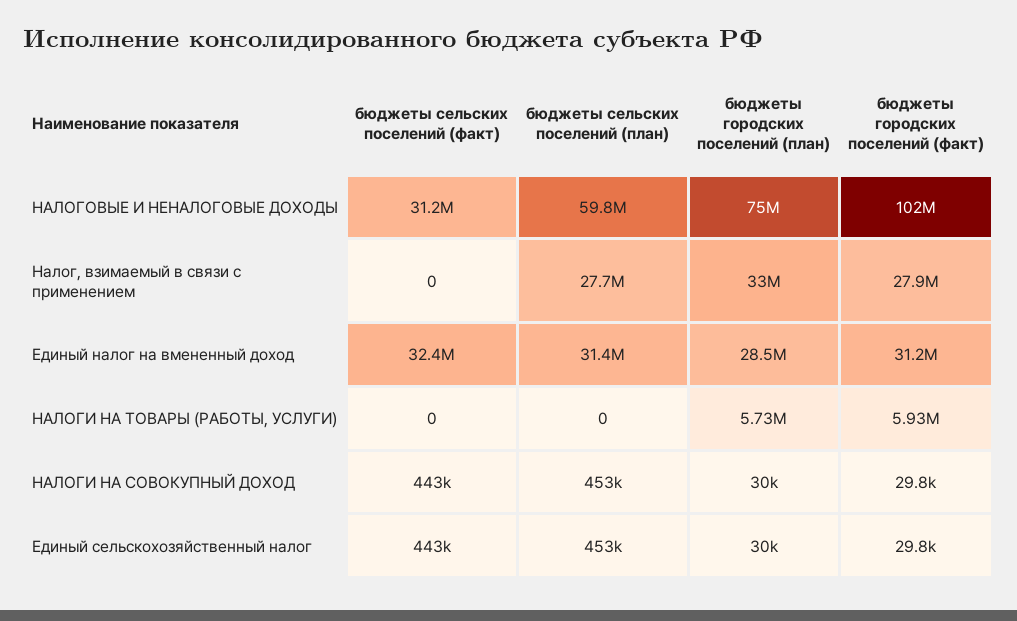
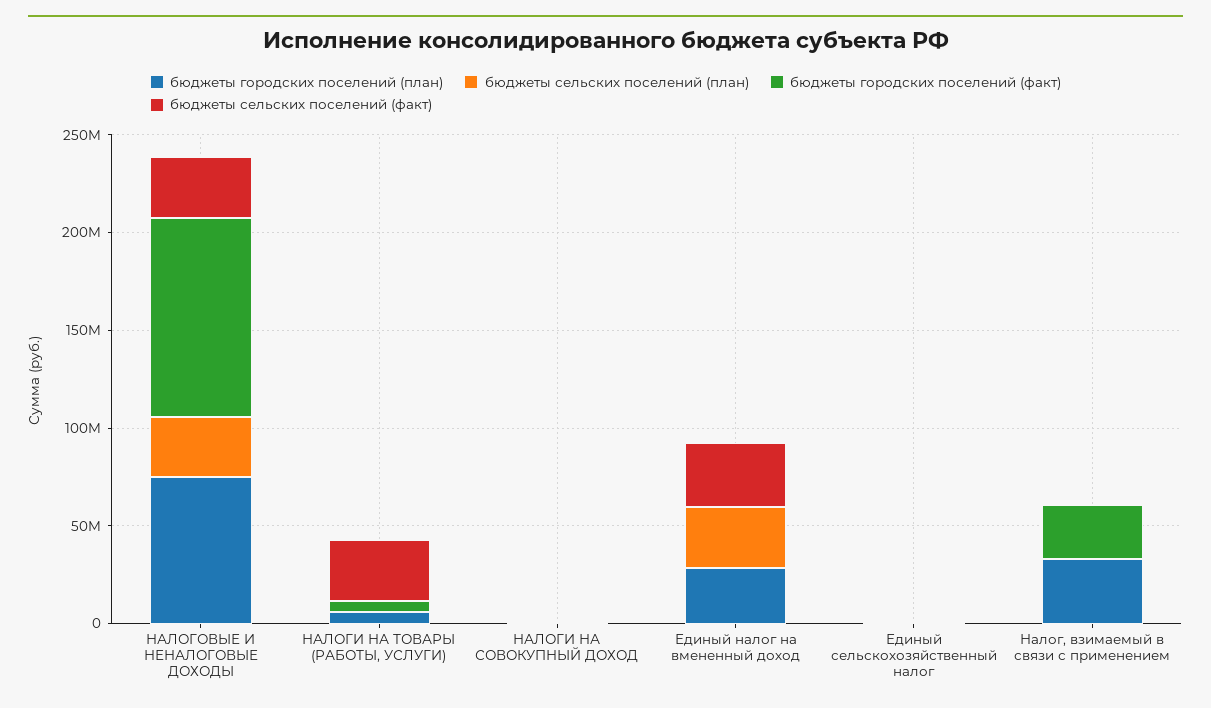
  {
    "бюджеты сельских поселений (факт)": {
      "НАЛОГОВЫЕ И НЕНАЛОГОВЫЕ ДОХОДЫ": 31200000,
      "Налог, взимаемый в связи с применением": 0,
      "Единый налог на вмененный доход": 32400000,
-     "НАЛОГИ НА ТОВАРЫ (РАБОТЫ, УСЛУГИ)": 0,
+     "НАЛОГИ НА ТОВАРЫ (РАБОТЫ, УСЛУГИ)": 30000000,
      "НАЛОГИ НА СОВОКУПНЫЙ ДОХОД": 443000,
      "Единый сельскохозяйственный налог": 443000
    },
    "бюджеты сельских поселений (план)": {
-     "НАЛОГОВЫЕ И НЕНАЛОГОВЫЕ ДОХОДЫ": 59800000,
+     "НАЛОГОВЫЕ И НЕНАЛОГОВЫЕ ДОХОДЫ": 30000000,
-     "Налог, взимаемый в связи с применением": 27700000,
+     "Налог, взимаемый в связи с применением": 0,
      "Единый налог на вмененный доход": 31400000,
      "НАЛОГИ НА ТОВАРЫ (РАБОТЫ, УСЛУГИ)": 0,
      "НАЛОГИ НА СОВОКУПНЫЙ ДОХОД": 453000,
      "Единый сельскохозяйственный налог": 453000
    },
    "бюджеты городских поселений (план)": {
      "НАЛОГОВЫЕ И НЕНАЛОГОВЫЕ ДОХОДЫ": 75000000,
      "Налог, взимаемый в связи с применением": 33000000,
      "Единый налог на вмененный доход": 28500000,
      "НАЛОГИ НА ТОВАРЫ (РАБОТЫ, УСЛУГИ)": 5730000,
      "НАЛОГИ НА СОВОКУПНЫЙ ДОХОД": 30000,
      "Единый сельскохозяйственный налог": 30000
    },
    "бюджеты городских поселений (факт)": {
      "НАЛОГОВЫЕ И НЕНАЛОГОВЫЕ ДОХОДЫ": 102000000,
      "Налог, взимаемый в связи с применением": 27900000,
-     "Единый налог на вмененный доход": 31200000,
+     "Единый налог на вмененный доход": 0,
      "НАЛОГИ НА ТОВАРЫ (РАБОТЫ, УСЛУГИ)": 5930000,
      "НАЛОГИ НА СОВОКУПНЫЙ ДОХОД": 29800,
      "Единый сельскохозяйственный налог": 29800
    }
  }

